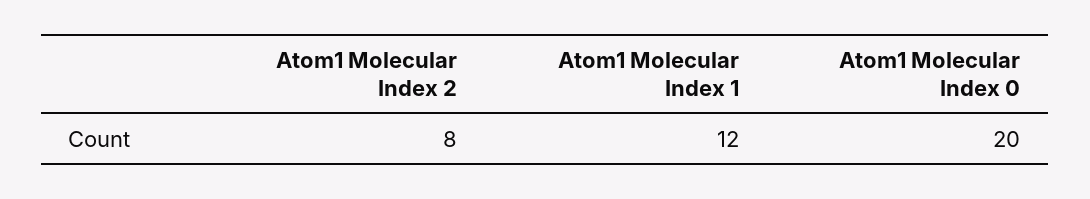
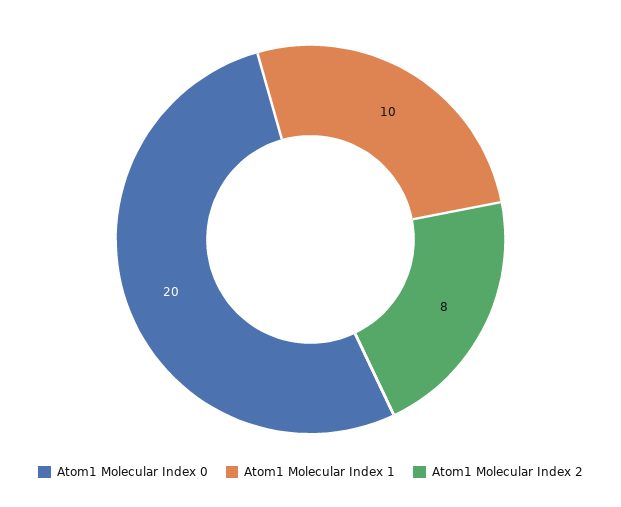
  {
    "Atom1 Molecular Index 2": 8,
-   "Atom1 Molecular Index 1": 12,
+   "Atom1 Molecular Index 1": 10,
    "Atom1 Molecular Index 0": 20
  }

